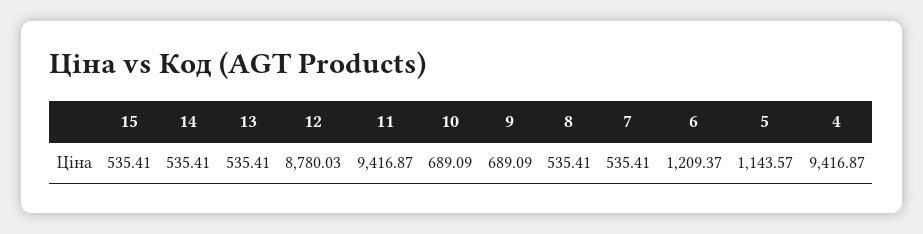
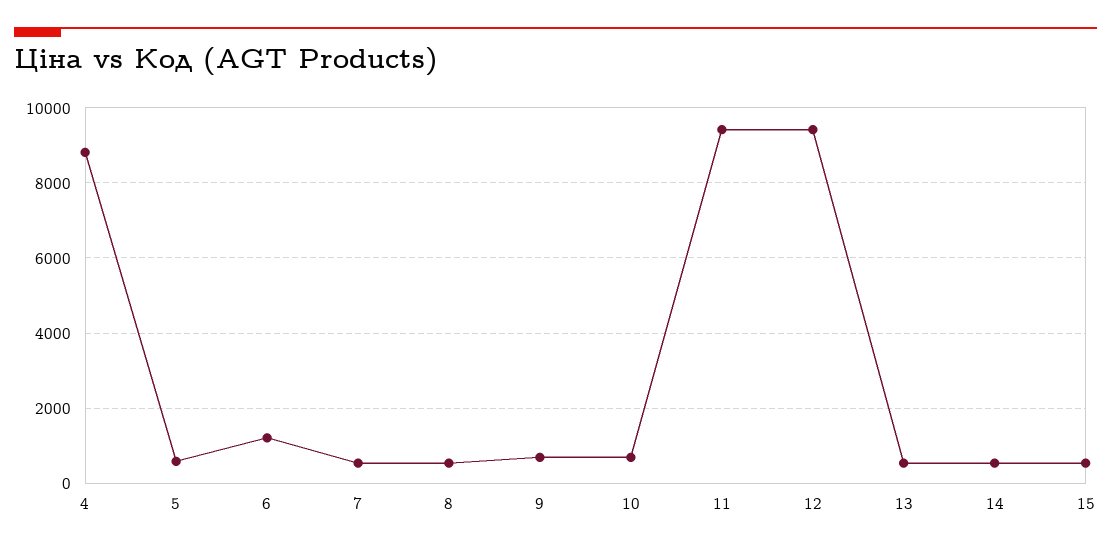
  {
    "15": 535.41,
    "14": 535.41,
    "13": 535.41,
-   "12": 8780.03,
+   "12": 9400,
    "11": 9416.87,
    "10": 689.09,
    "9": 689.09,
    "8": 535.41,
    "7": 535.41,
    "6": 1209.37,
-   "5": 1143.57,
+   "5": 600,
-   "4": 9416.87
+   "4": 8800
  }

